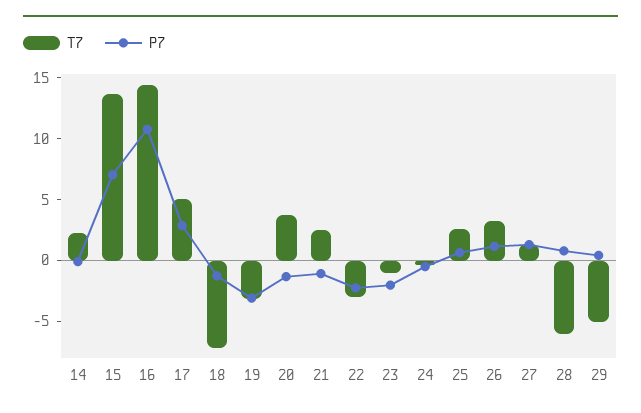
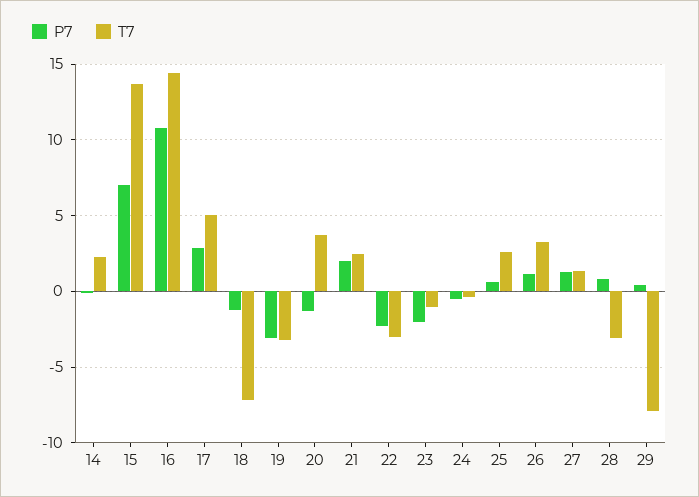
  {
    "T7": {
      "14": 2.5,
      "15": 13.5,
      "16": 14.5,
      "17": 5,
      "18": -7,
      "19": -3,
      "20": 4,
      "21": 2.5,
      "22": -3,
      "23": -1,
      "24": -0.5,
      "25": 2.5,
      "26": 3.5,
      "27": 1.5,
-     "28": -6,
+     "28": -3,
-     "29": -5
+     "29": -8
    },
    "P7": {
      "14": 0,
      "15": 7,
      "16": 11,
      "17": 3,
      "18": -1.5,
      "19": -3,
      "20": -1.5,
-     "21": -1,
+     "21": 2,
      "22": -2.5,
      "23": -2,
      "24": -0.5,
      "25": 0.5,
      "26": 1,
      "27": 1.5,
      "28": 1,
      "29": 0.5
    }
  }

